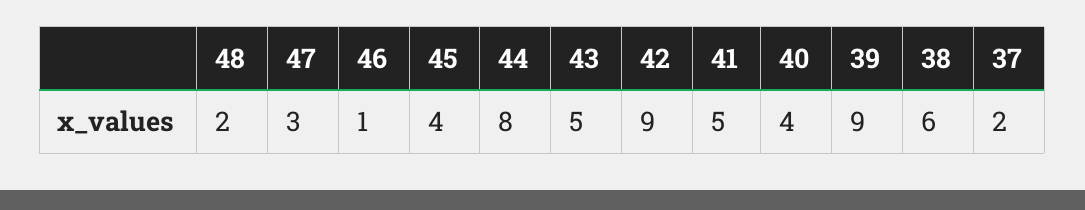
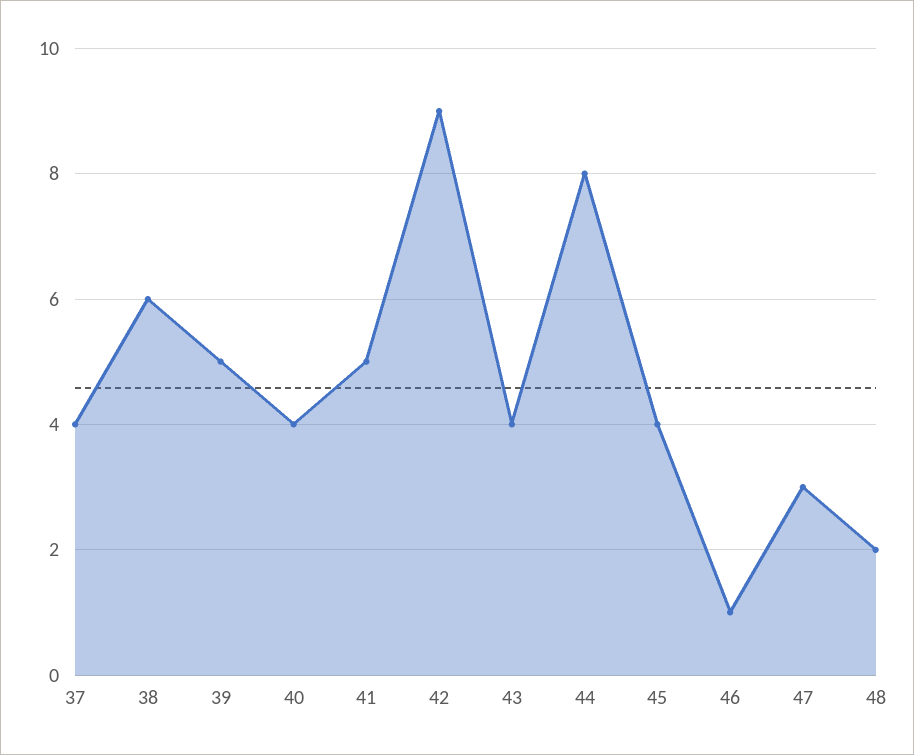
  {
    "48": 2,
    "47": 3,
    "46": 1,
    "45": 4,
    "44": 8,
-   "43": 5,
+   "43": 4,
    "42": 9,
    "41": 5,
    "40": 4,
-   "39": 9,
+   "39": 5,
    "38": 6,
-   "37": 2
+   "37": 4
  }

